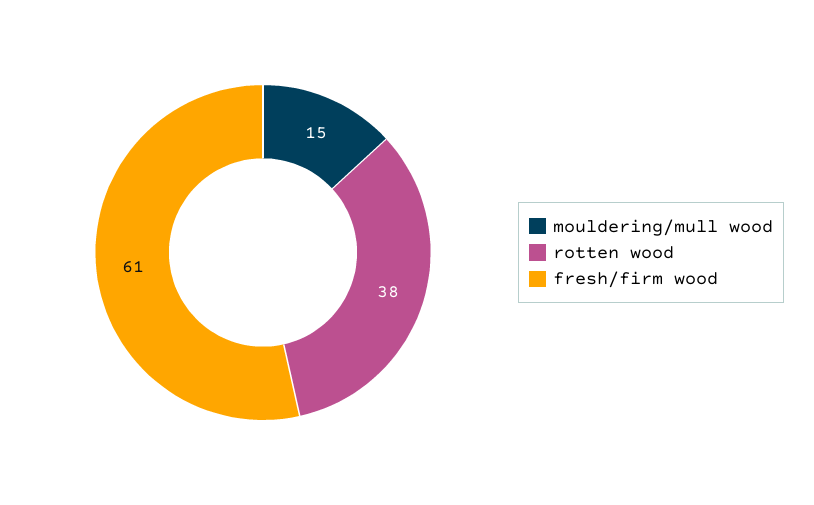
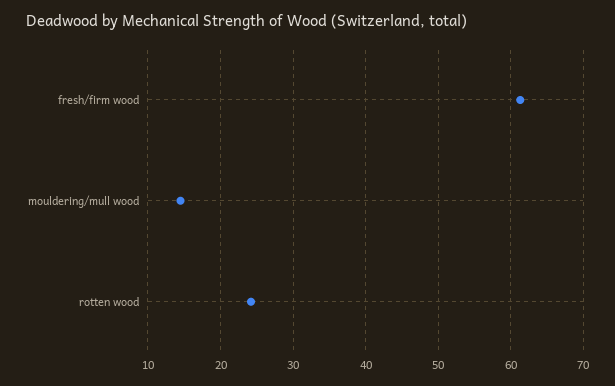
  {
    "mouldering/mull wood": 15,
-   "rotten wood": 38,
+   "rotten wood": 24,
    "fresh/firm wood": 61
  }

